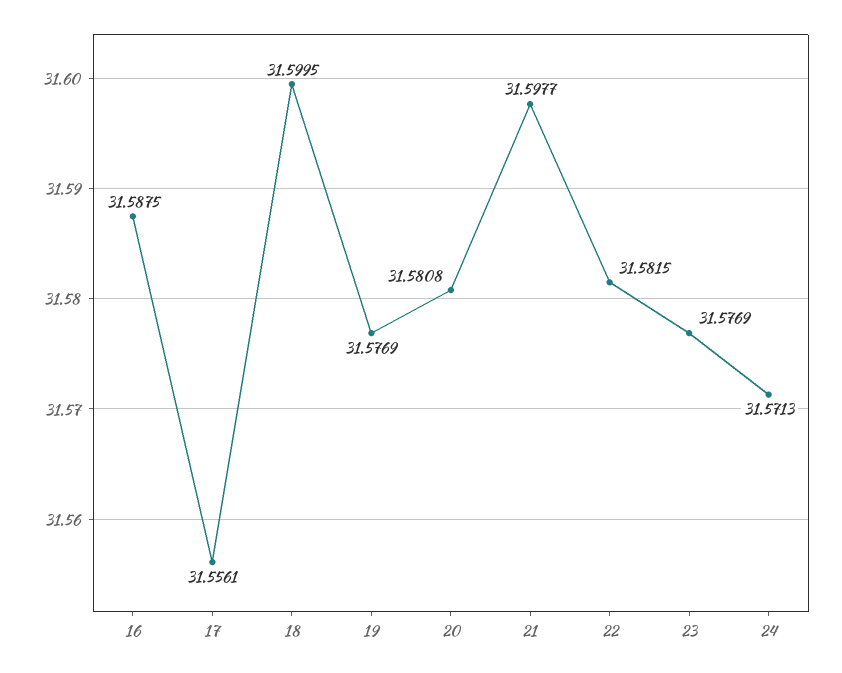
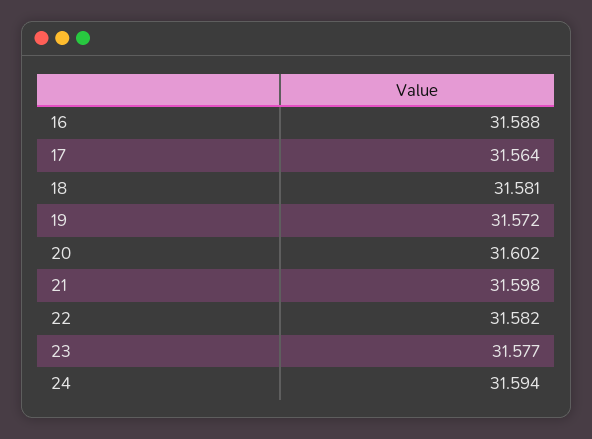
  {
    "16": 31.5875,
-   "17": 31.5561,
+   "17": 31.564,
-   "18": 31.5995,
+   "18": 31.581,
-   "19": 31.5769,
+   "19": 31.572,
-   "20": 31.5808,
+   "20": 31.602,
    "21": 31.5977,
    "22": 31.5815,
    "23": 31.5769,
-   "24": 31.5713
+   "24": 31.594
  }

